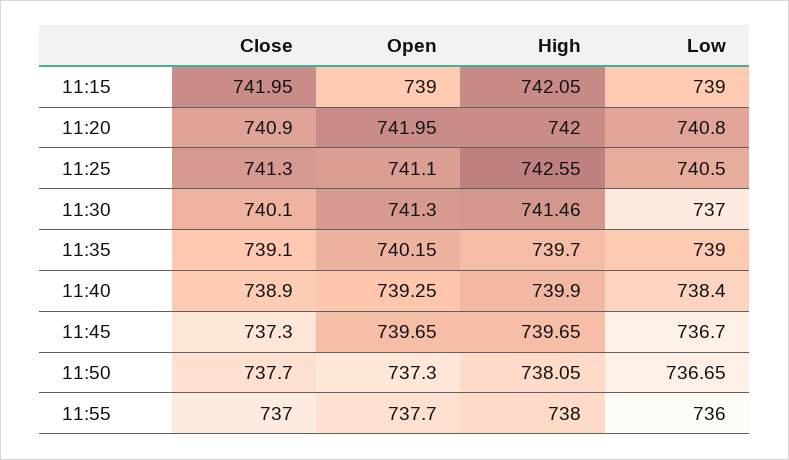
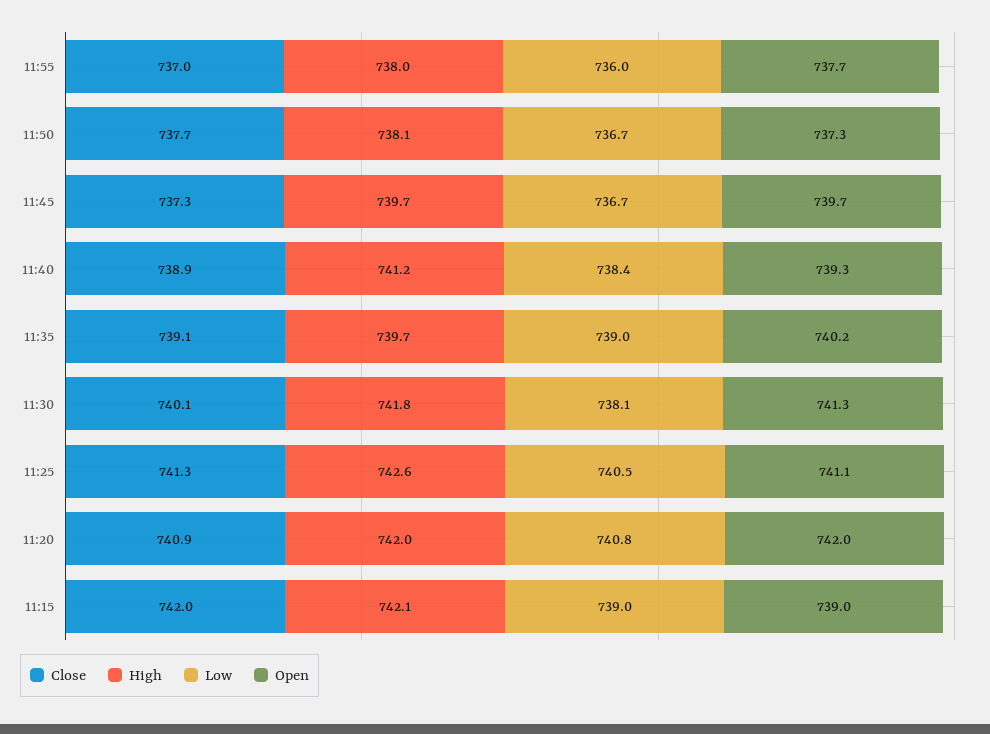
  {
    "Close": {
      "11:15": 741.95,
      "11:20": 740.9,
      "11:25": 741.3,
      "11:30": 740.1,
      "11:35": 739.1,
      "11:40": 738.9,
      "11:45": 737.3,
      "11:50": 737.7,
      "11:55": 737
    },
    "Open": {
      "11:15": 739,
      "11:20": 741.95,
      "11:25": 741.1,
      "11:30": 741.3,
      "11:35": 740.15,
      "11:40": 739.25,
      "11:45": 739.65,
      "11:50": 737.3,
      "11:55": 737.7
    },
    "High": {
      "11:15": 742.05,
      "11:20": 742,
      "11:25": 742.55,
-     "11:30": 741.46,
+     "11:30": 741.8,
      "11:35": 739.7,
-     "11:40": 739.9,
+     "11:40": 741.2,
      "11:45": 739.65,
      "11:50": 738.05,
      "11:55": 738
    },
    "Low": {
      "11:15": 739,
      "11:20": 740.8,
      "11:25": 740.5,
-     "11:30": 737,
+     "11:30": 738.1,
      "11:35": 739,
      "11:40": 738.4,
      "11:45": 736.7,
      "11:50": 736.65,
      "11:55": 736
    }
  }

